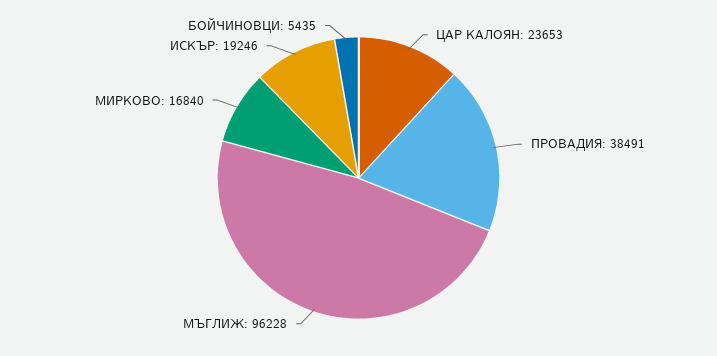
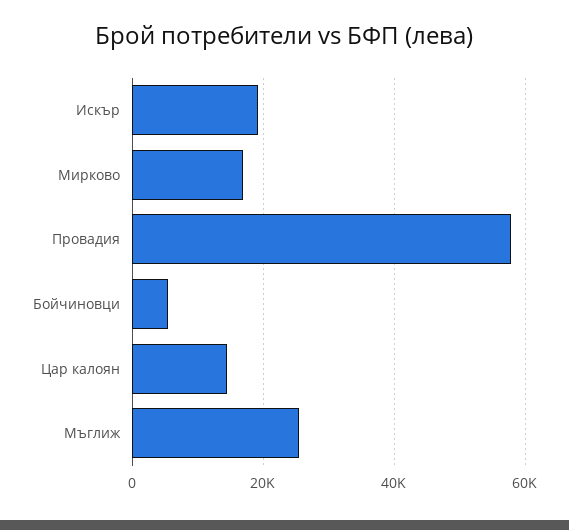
  {
-   "ЦАР КАЛОЯН": 23653,
+   "ЦАР КАЛОЯН": 14000,
-   "ПРОВАДИЯ": 38491,
+   "ПРОВАДИЯ": 58000,
-   "МЪГЛИЖ": 96228,
+   "МЪГЛИЖ": 26000,
    "МИРКОВО": 16840,
    "ИСКЪР": 19246,
    "БОЙЧИНОВЦИ": 5435
  }

